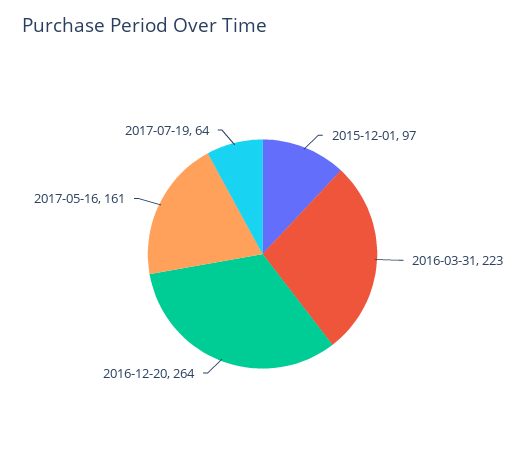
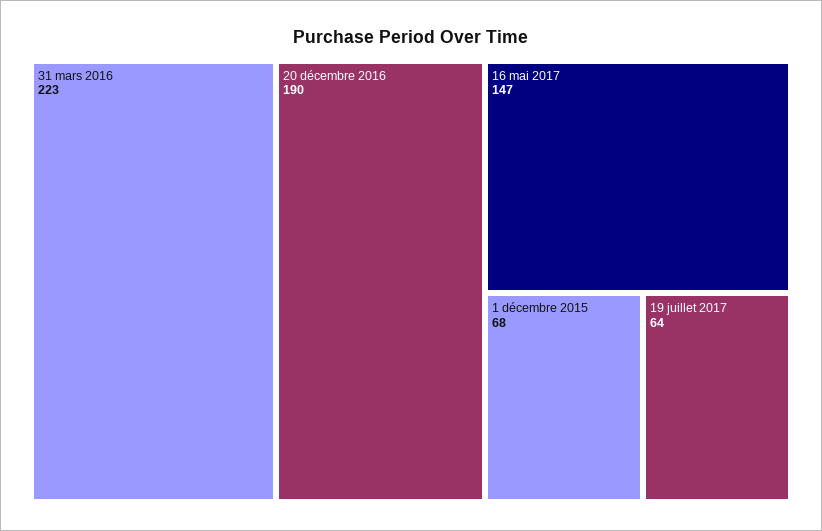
  {
-   "2015-12-01": 97,
+   "2015-12-01": 68,
    "2016-03-31": 223,
-   "2016-12-20": 264,
+   "2016-12-20": 190,
-   "2017-05-16": 161,
+   "2017-05-16": 147,
    "2017-07-19": 64
  }

